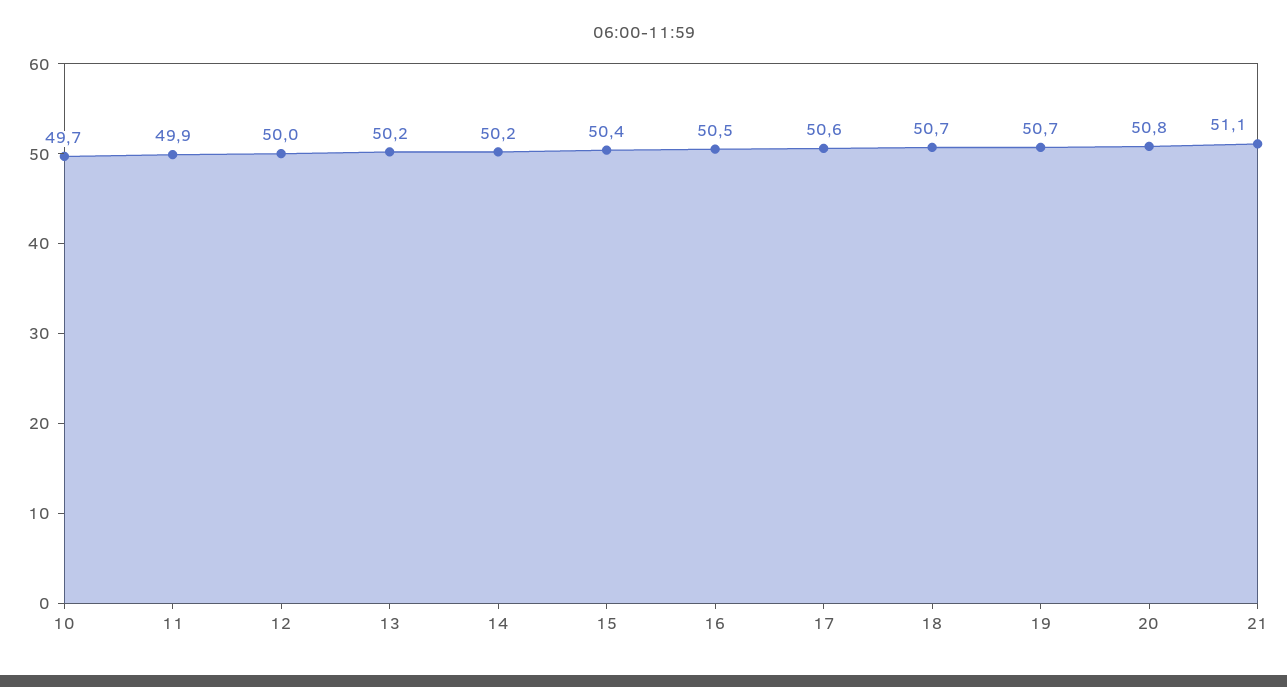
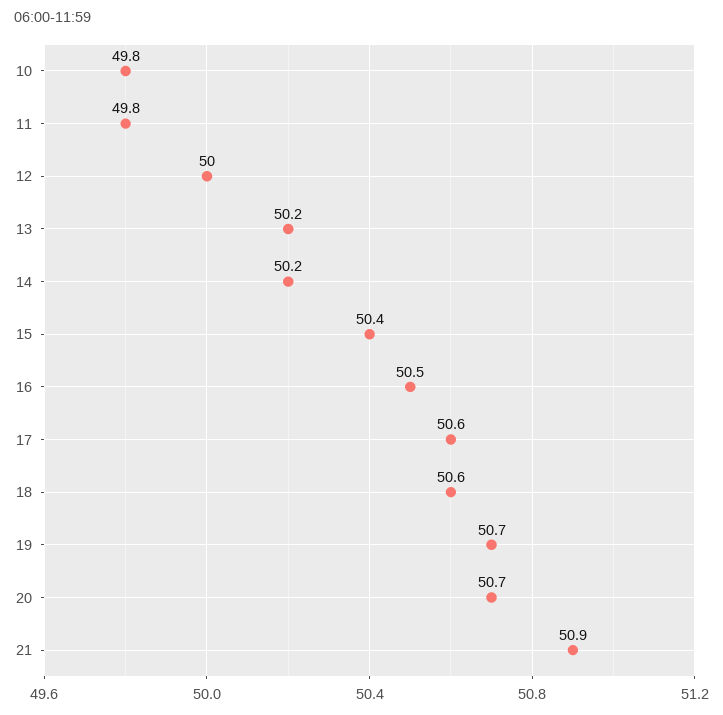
  {
-   "10": 49.7,
+   "10": 49.8,
-   "11": 49.9,
+   "11": 49.8,
    "12": 50,
    "13": 50.2,
    "14": 50.2,
    "15": 50.4,
    "16": 50.5,
    "17": 50.6,
-   "18": 50.7,
+   "18": 50.6,
    "19": 50.7,
-   "20": 50.8,
+   "20": 50.7,
-   "21": 51.1
+   "21": 50.9
  }

